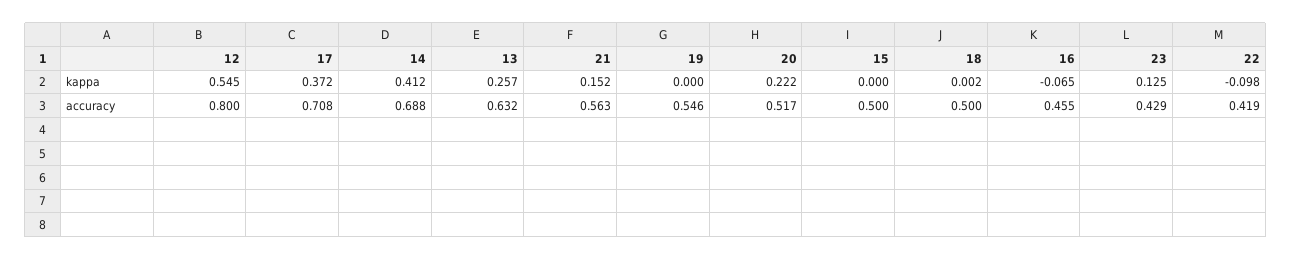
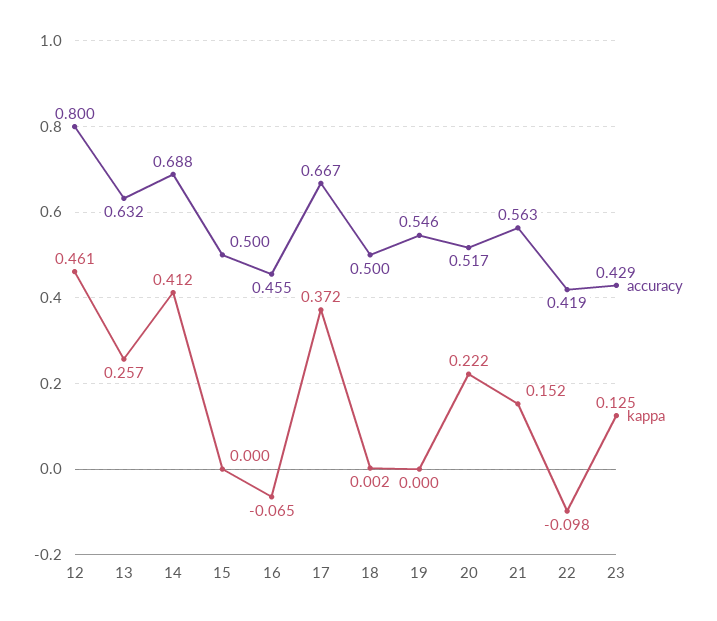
  {
    "kappa": {
-     "12": 0.545,
+     "12": 0.461,
      "17": 0.372,
      "14": 0.412,
      "13": 0.257,
      "21": 0.152,
      "19": 0,
      "20": 0.222,
      "15": 0,
      "18": 0.002,
      "16": -0.065,
      "23": 0.125,
      "22": -0.098
    },
    "accuracy": {
      "12": 0.8,
-     "17": 0.708,
+     "17": 0.667,
      "14": 0.688,
      "13": 0.632,
      "21": 0.563,
      "19": 0.546,
      "20": 0.517,
      "15": 0.5,
      "18": 0.5,
      "16": 0.455,
      "23": 0.429,
      "22": 0.419
    }
  }

